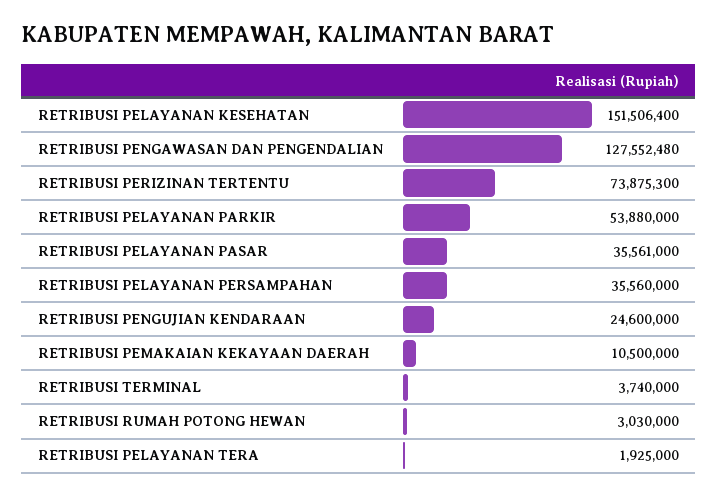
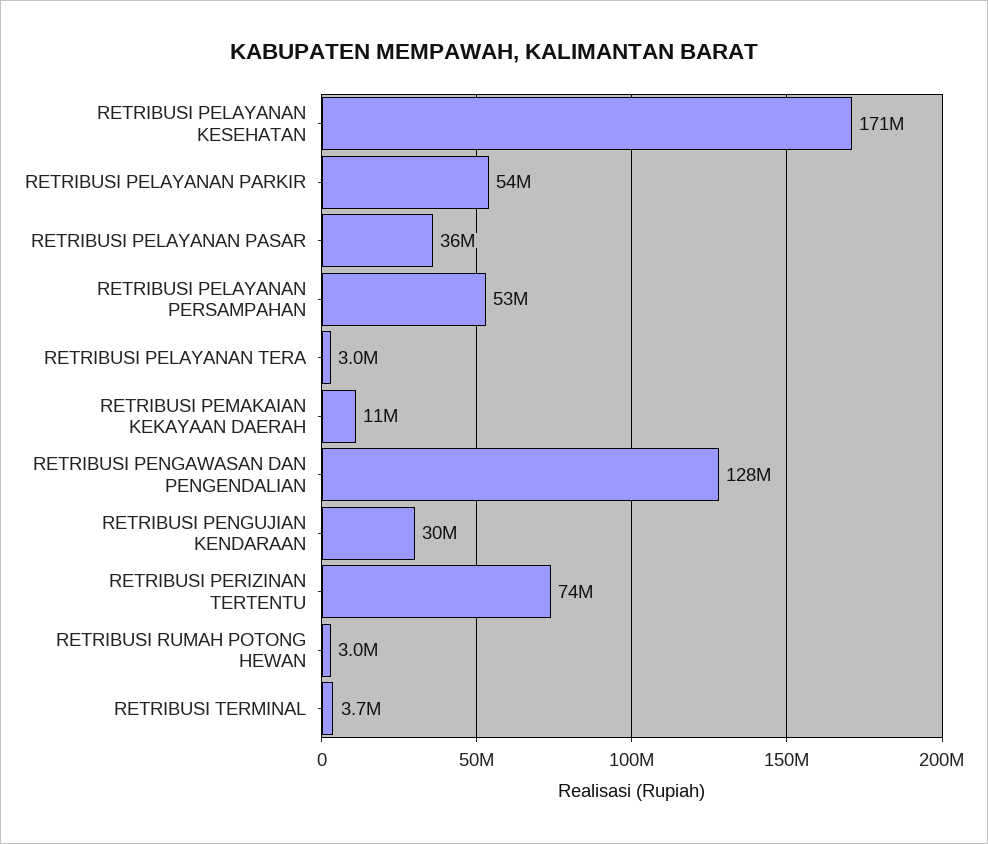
  {
-   "RETRIBUSI PELAYANAN KESEHATAN": 151506400,
+   "RETRIBUSI PELAYANAN KESEHATAN": 171000000,
    "RETRIBUSI PENGAWASAN DAN PENGENDALIAN": 127552480,
    "RETRIBUSI PERIZINAN TERTENTU": 73875300,
    "RETRIBUSI PELAYANAN PARKIR": 53880000,
    "RETRIBUSI PELAYANAN PASAR": 35561000,
-   "RETRIBUSI PELAYANAN PERSAMPAHAN": 35560000,
+   "RETRIBUSI PELAYANAN PERSAMPAHAN": 53000000,
-   "RETRIBUSI PENGUJIAN KENDARAAN": 24600000,
+   "RETRIBUSI PENGUJIAN KENDARAAN": 30000000,
    "RETRIBUSI PEMAKAIAN KEKAYAAN DAERAH": 10500000,
    "RETRIBUSI TERMINAL": 3740000,
    "RETRIBUSI RUMAH POTONG HEWAN": 3030000,
-   "RETRIBUSI PELAYANAN TERA": 1925000
+   "RETRIBUSI PELAYANAN TERA": 3000000
  }

